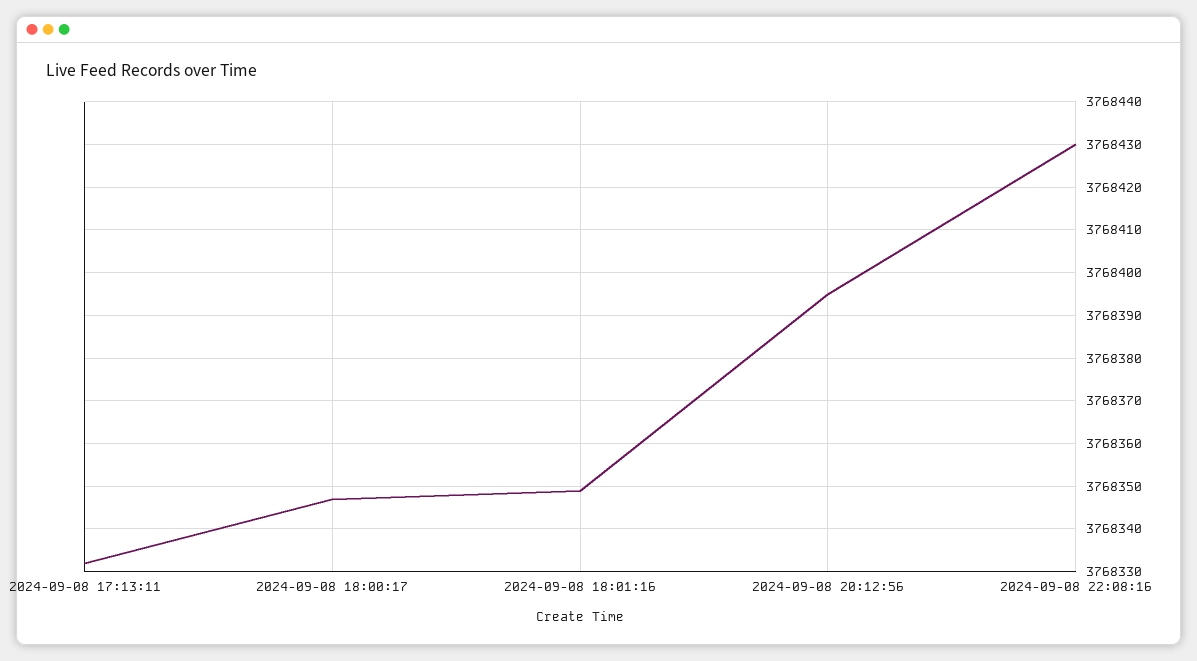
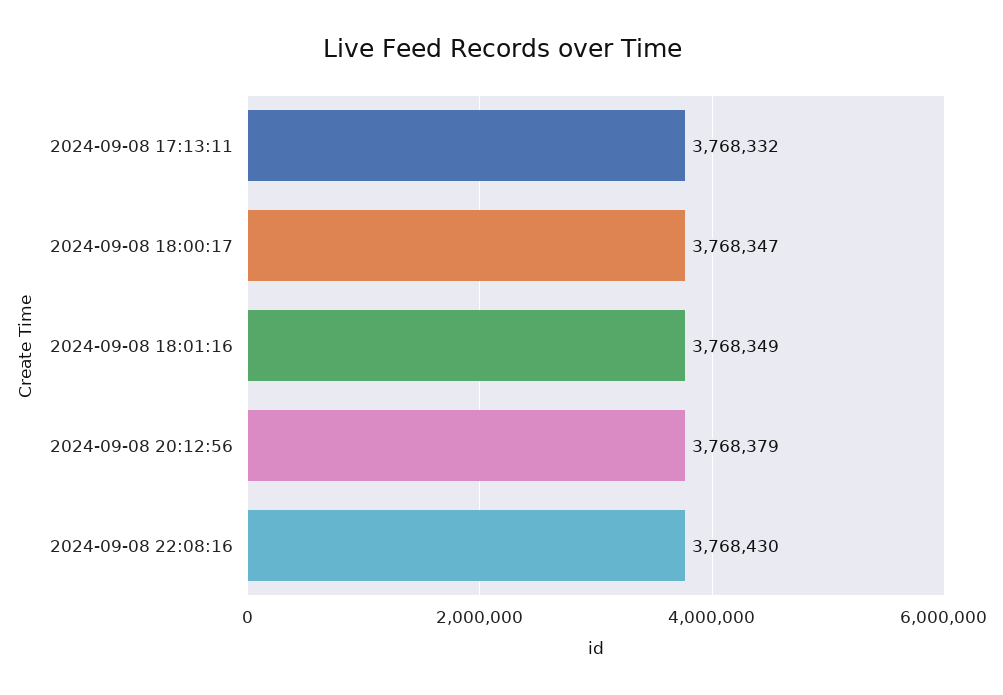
  {
    "2024-09-08 17:13:11": 3768332,
    "2024-09-08 18:00:17": 3768347,
    "2024-09-08 18:01:16": 3768349,
-   "2024-09-08 20:12:56": 3768395,
+   "2024-09-08 20:12:56": 3768379,
    "2024-09-08 22:08:16": 3768430
  }

